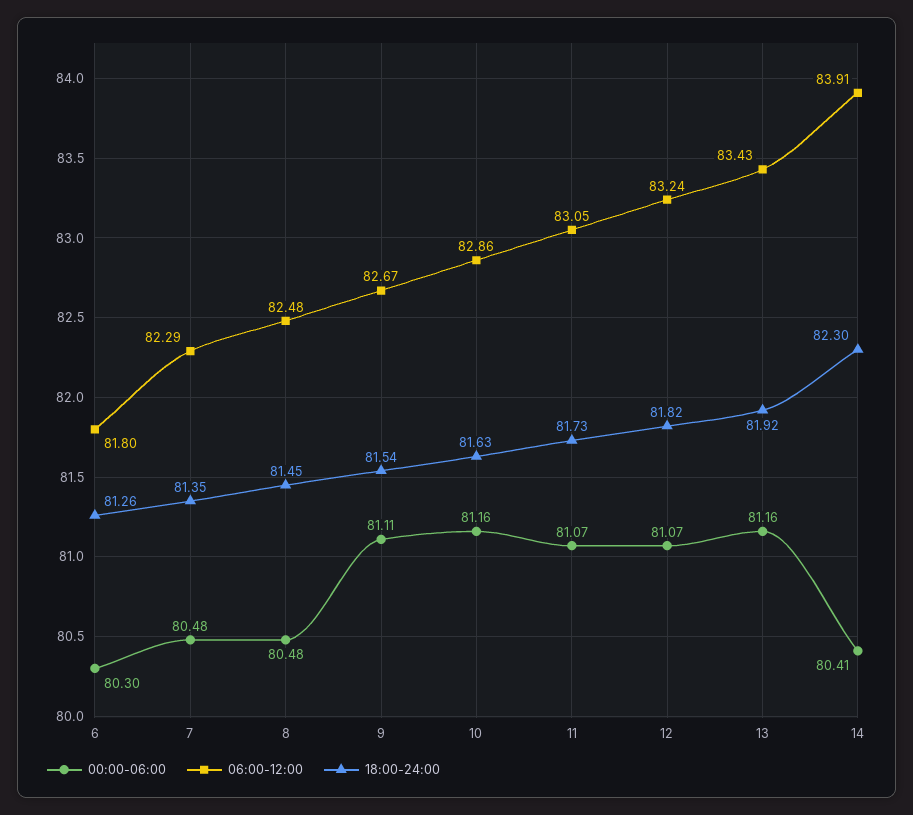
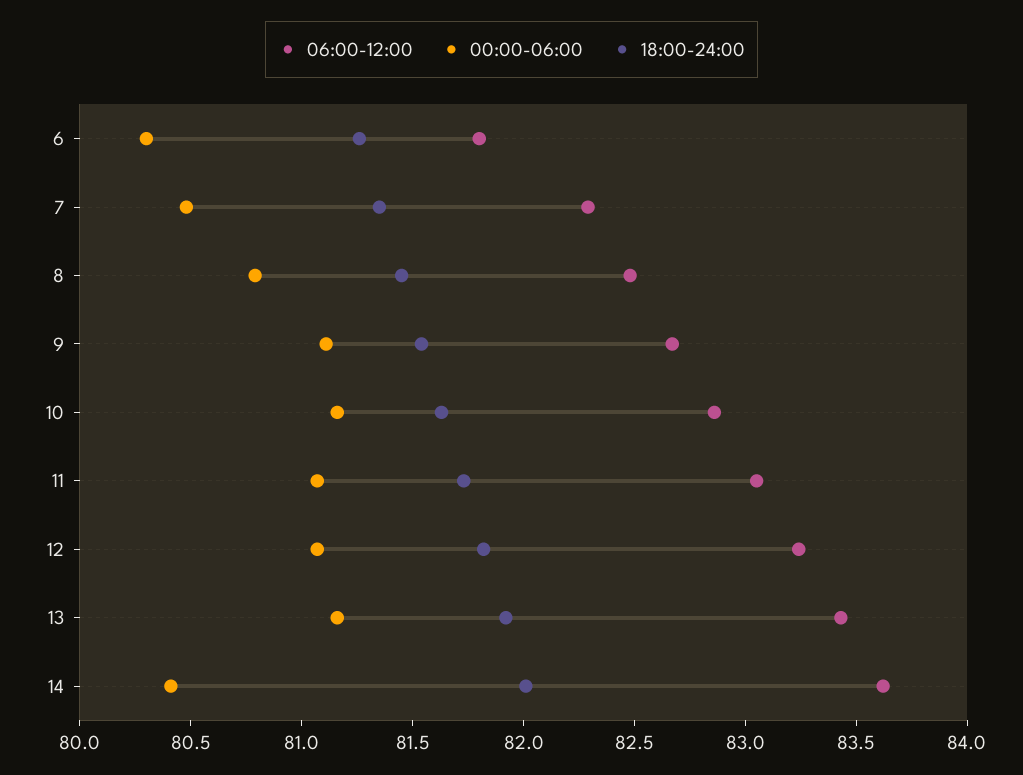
  {
    "00:00-06:00": {
      "6": 80.3,
      "7": 80.48,
-     "8": 80.48,
+     "8": 80.8,
      "9": 81.11,
      "10": 81.16,
      "11": 81.07,
      "12": 81.07,
      "13": 81.16,
      "14": 80.41
    },
    "06:00-12:00": {
      "6": 81.8,
      "7": 82.29,
      "8": 82.48,
      "9": 82.67,
      "10": 82.86,
      "11": 83.05,
      "12": 83.24,
      "13": 83.43,
-     "14": 83.91
+     "14": 83.6
    },
    "18:00-24:00": {
      "6": 81.26,
      "7": 81.35,
      "8": 81.45,
      "9": 81.54,
      "10": 81.63,
      "11": 81.73,
      "12": 81.82,
      "13": 81.92,
-     "14": 82.3
+     "14": 82
    }
  }

